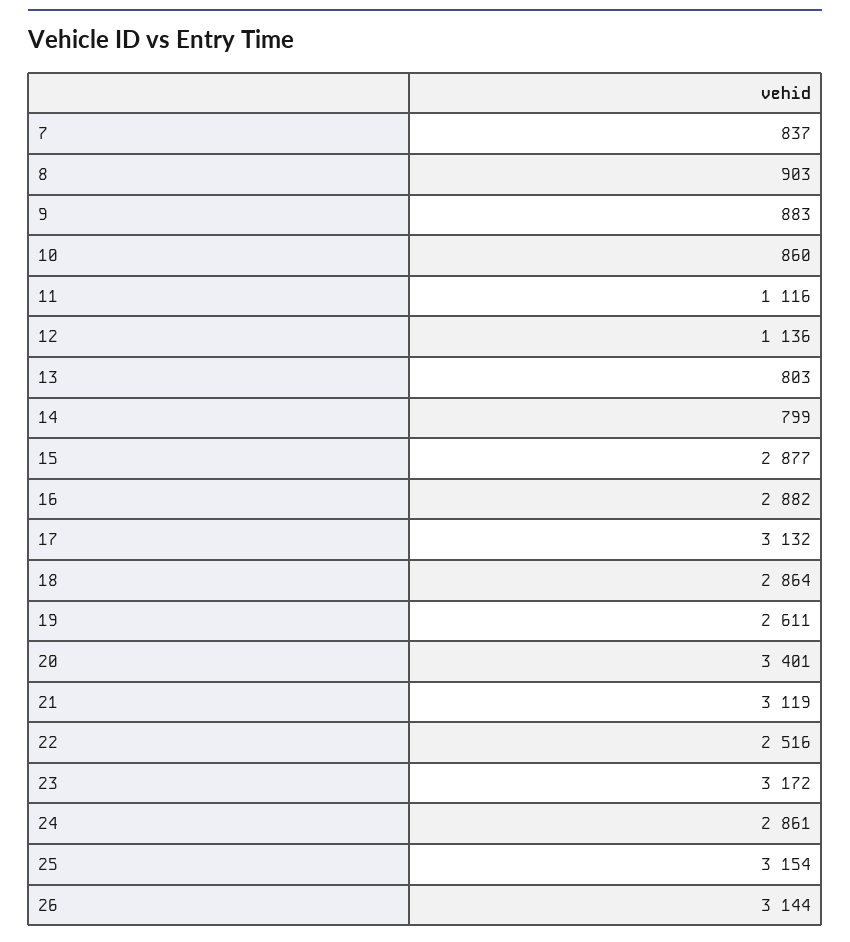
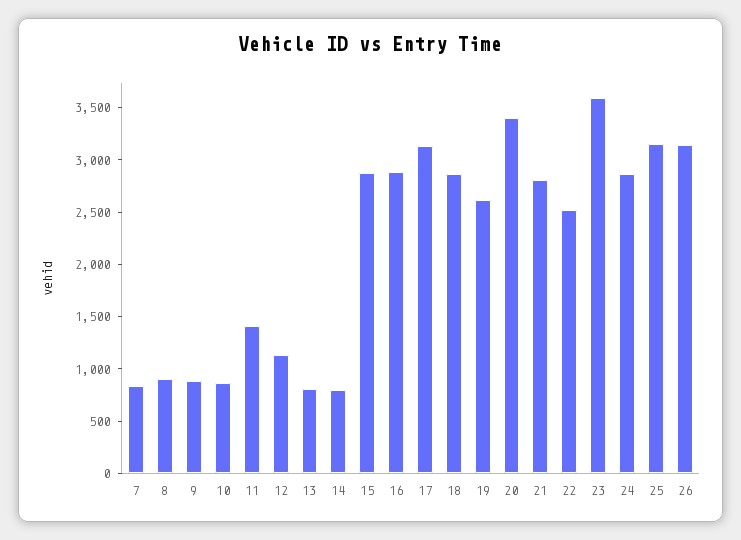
  {
    "7": 837,
    "8": 903,
    "9": 883,
    "10": 860,
-   "11": 1116,
+   "11": 1400,
    "12": 1136,
    "13": 803,
    "14": 799,
    "15": 2877,
    "16": 2882,
    "17": 3132,
    "18": 2864,
    "19": 2611,
    "20": 3401,
-   "21": 3119,
+   "21": 2800,
    "22": 2516,
-   "23": 3172,
+   "23": 3600,
    "24": 2861,
    "25": 3154,
    "26": 3144
  }

